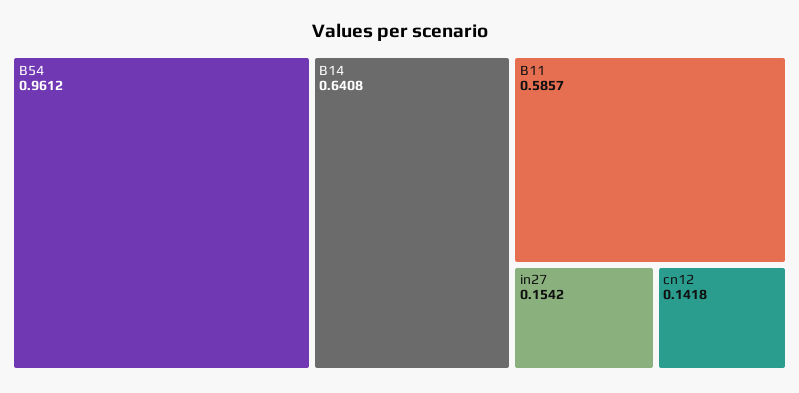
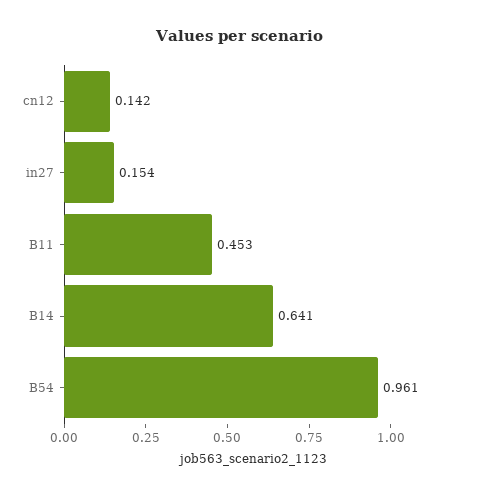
  {
    "B54": 0.9612,
    "B14": 0.6408,
-   "B11": 0.5857,
+   "B11": 0.453,
    "in27": 0.1542,
    "cn12": 0.1418
  }

